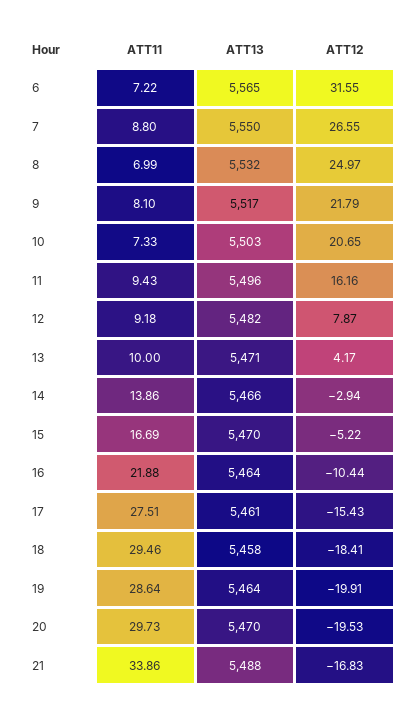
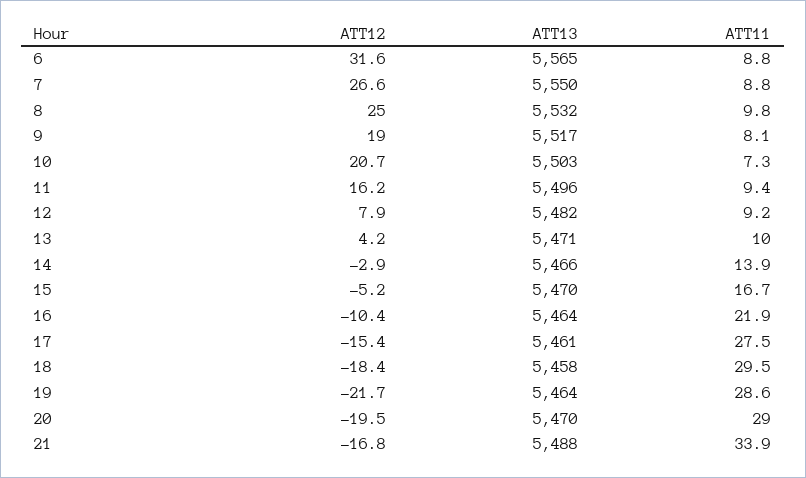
  {
    "ATT11": {
-     "6": 7.22,
+     "6": 8.8,
      "7": 8.8,
-     "8": 6.99,
+     "8": 9.8,
      "9": 8.1,
      "10": 7.33,
      "11": 9.43,
      "12": 9.18,
      "13": 10,
      "14": 13.86,
      "15": 16.69,
      "16": 21.88,
      "17": 27.51,
      "18": 29.46,
      "19": 28.64,
-     "20": 29.73,
+     "20": 29,
      "21": 33.86
    },
    "ATT13": {
      "6": 5565,
      "7": 5550,
      "8": 5532,
      "9": 5517,
      "10": 5503,
      "11": 5496,
      "12": 5482,
      "13": 5471,
      "14": 5466,
      "15": 5470,
      "16": 5464,
      "17": 5461,
      "18": 5458,
      "19": 5464,
      "20": 5470,
      "21": 5488
    },
    "ATT12": {
      "6": 31.55,
      "7": 26.55,
      "8": 24.97,
-     "9": 21.79,
+     "9": 19,
      "10": 20.65,
      "11": 16.16,
      "12": 7.87,
      "13": 4.17,
      "14": -2.94,
      "15": -5.22,
      "16": -10.44,
      "17": -15.43,
      "18": -18.41,
-     "19": -19.91,
+     "19": -21.7,
      "20": -19.53,
      "21": -16.83
    }
  }

